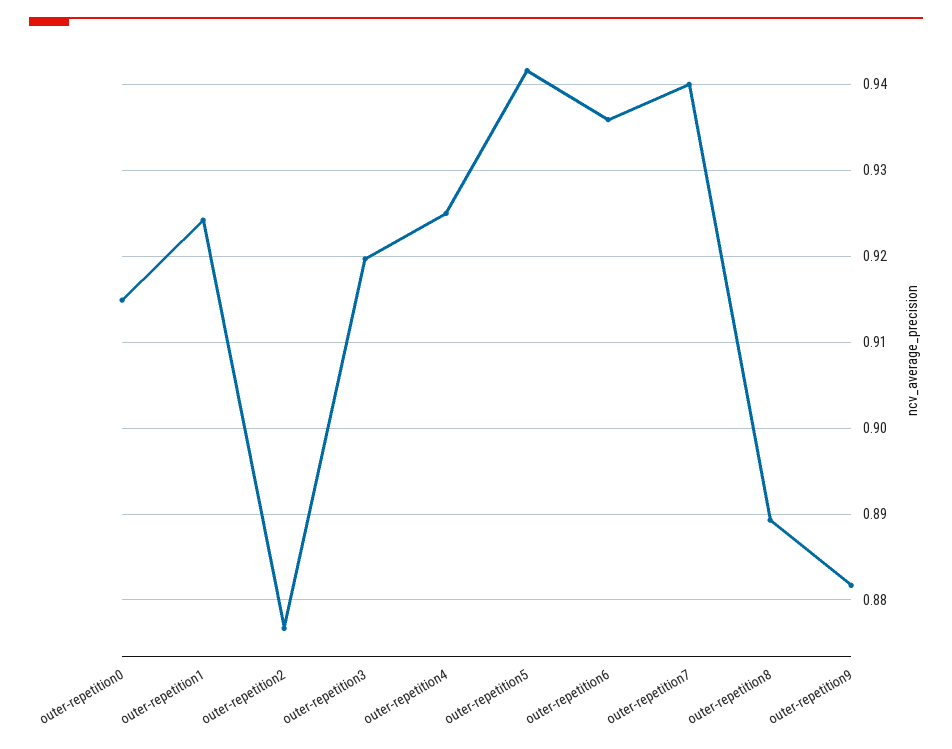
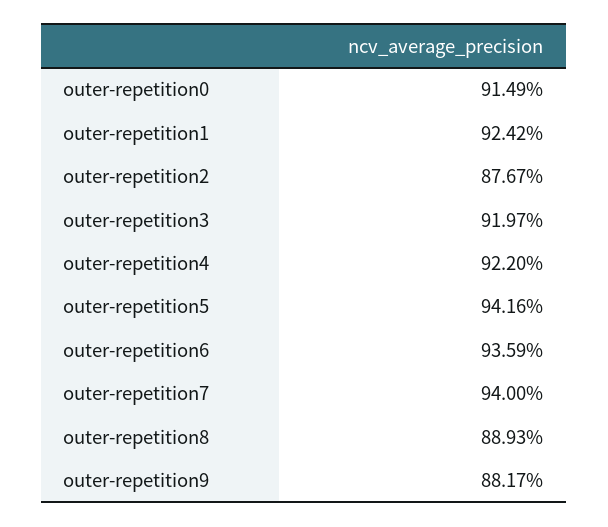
  {
    "outer-repetition0": 0.9149,
    "outer-repetition1": 0.9242,
    "outer-repetition2": 0.8767,
    "outer-repetition3": 0.9197,
-   "outer-repetition4": 0.925,
+   "outer-repetition4": 0.922,
    "outer-repetition5": 0.9416,
    "outer-repetition6": 0.9359,
    "outer-repetition7": 0.94,
    "outer-repetition8": 0.8893,
    "outer-repetition9": 0.8817
  }

